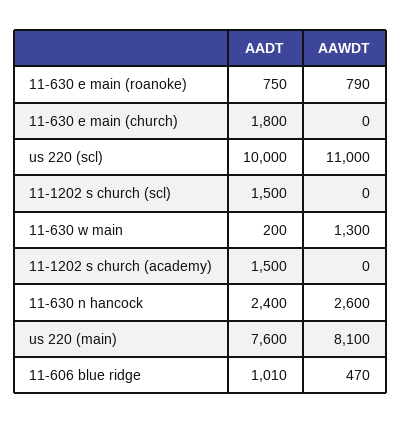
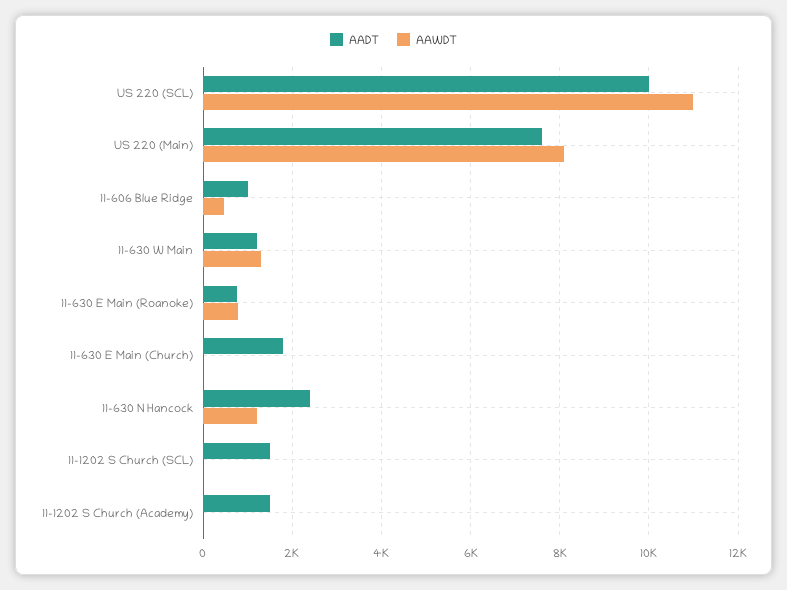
  {
    "AADT": {
      "11-630 e main (roanoke)": 750,
      "11-630 e main (church)": 1800,
      "us 220 (scl)": 10000,
      "11-1202 s church (scl)": 1500,
-     "11-630 w main": 200,
+     "11-630 w main": 1200,
      "11-1202 s church (academy)": 1500,
      "11-630 n hancock": 2400,
      "us 220 (main)": 7600,
      "11-606 blue ridge": 1010
    },
    "AAWDT": {
      "11-630 e main (roanoke)": 790,
      "11-630 e main (church)": 0,
      "us 220 (scl)": 11000,
      "11-1202 s church (scl)": 0,
      "11-630 w main": 1300,
      "11-1202 s church (academy)": 0,
-     "11-630 n hancock": 2600,
+     "11-630 n hancock": 1200,
      "us 220 (main)": 8100,
      "11-606 blue ridge": 470
    }
  }

